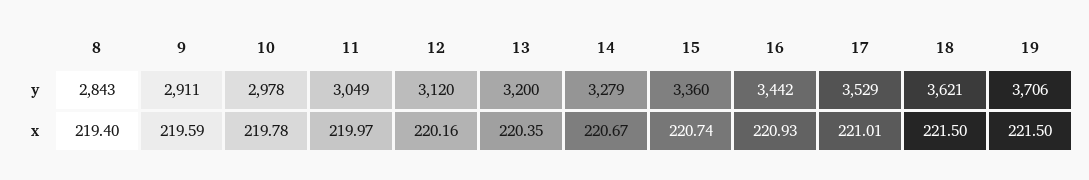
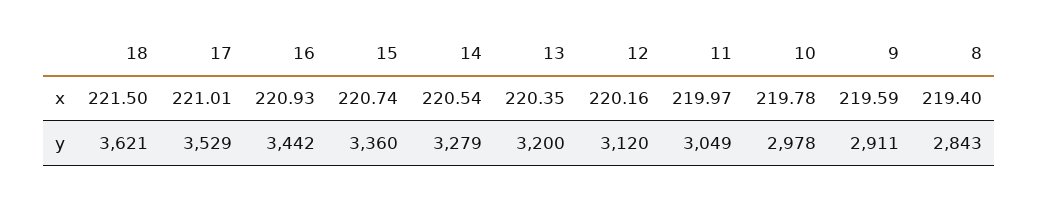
  {
    "8": {
      "y": 2843,
      "x": 219.4
    },
    "9": {
      "y": 2911,
      "x": 219.59
    },
    "10": {
      "y": 2978,
      "x": 219.78
    },
    "11": {
      "y": 3049,
      "x": 219.97
    },
    "12": {
      "y": 3120,
      "x": 220.16
    },
    "13": {
      "y": 3200,
      "x": 220.35
    },
    "14": {
      "y": 3279,
-     "x": 220.67
+     "x": 220.54
    },
    "15": {
      "y": 3360,
      "x": 220.74
    },
    "16": {
      "y": 3442,
      "x": 220.93
    },
    "17": {
      "y": 3529,
      "x": 221.01
    },
    "18": {
      "y": 3621,
      "x": 221.5
-   },
+   }
-   "19": {
-     "y": 3706,
-     "x": 221.5
-   }
  }

